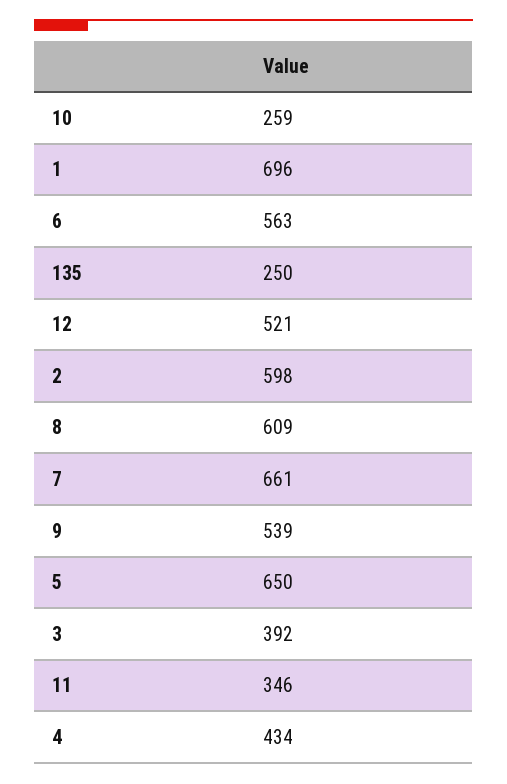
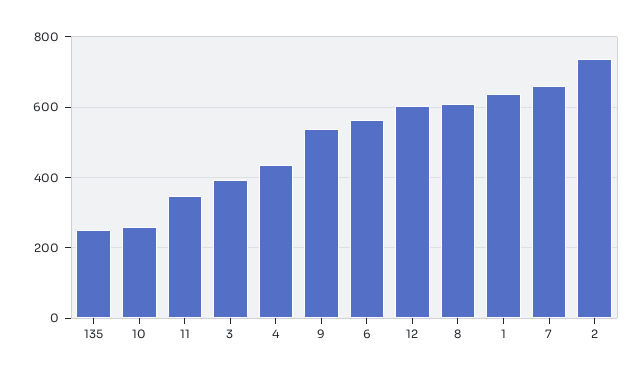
  {
    "10": 259,
-   "1": 696,
+   "1": 640,
    "6": 563,
    "135": 250,
-   "12": 521,
+   "12": 600,
-   "2": 598,
+   "2": 740,
    "8": 609,
    "7": 661,
    "9": 539,
-   "5": 650,
    "3": 392,
    "11": 346,
    "4": 434
  }

